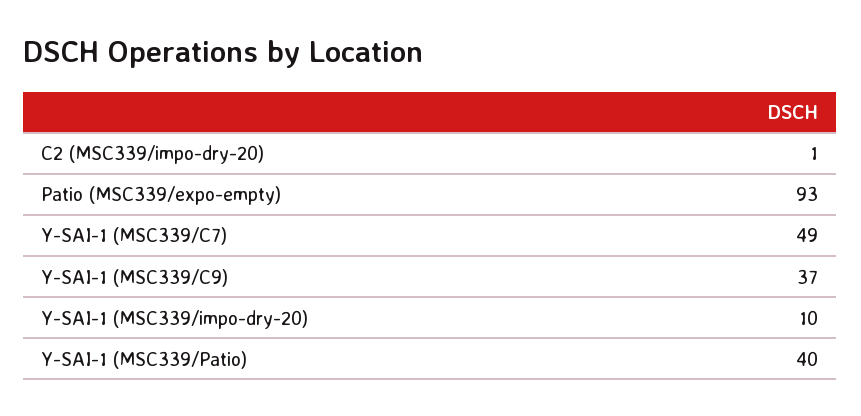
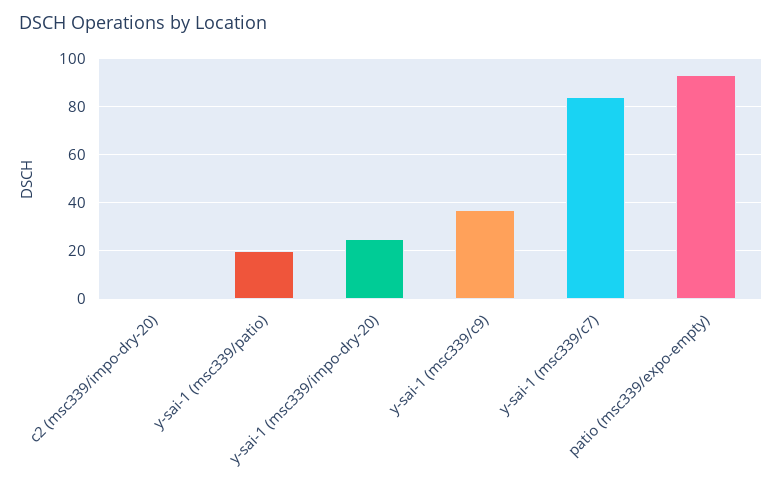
  {
    "C2 (MSC339/impo-dry-20)": 1,
    "Patio (MSC339/expo-empty)": 93,
-   "Y-SAI-1 (MSC339/C7)": 49,
+   "Y-SAI-1 (MSC339/C7)": 85,
    "Y-SAI-1 (MSC339/C9)": 37,
-   "Y-SAI-1 (MSC339/impo-dry-20)": 10,
+   "Y-SAI-1 (MSC339/impo-dry-20)": 25,
-   "Y-SAI-1 (MSC339/Patio)": 40
+   "Y-SAI-1 (MSC339/Patio)": 20
  }

